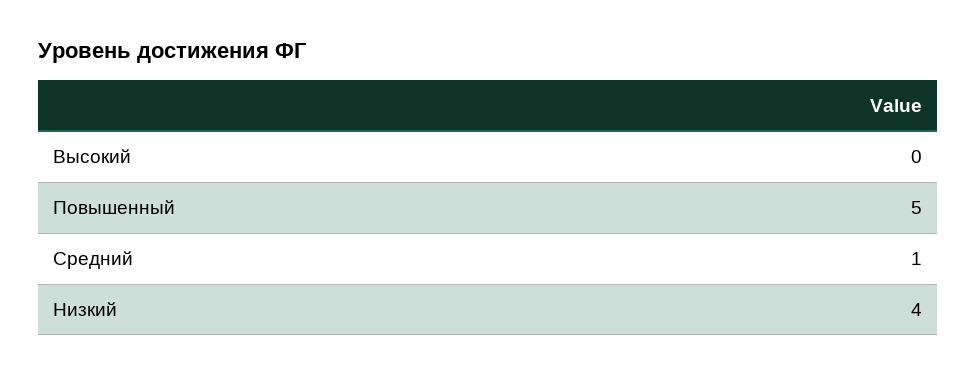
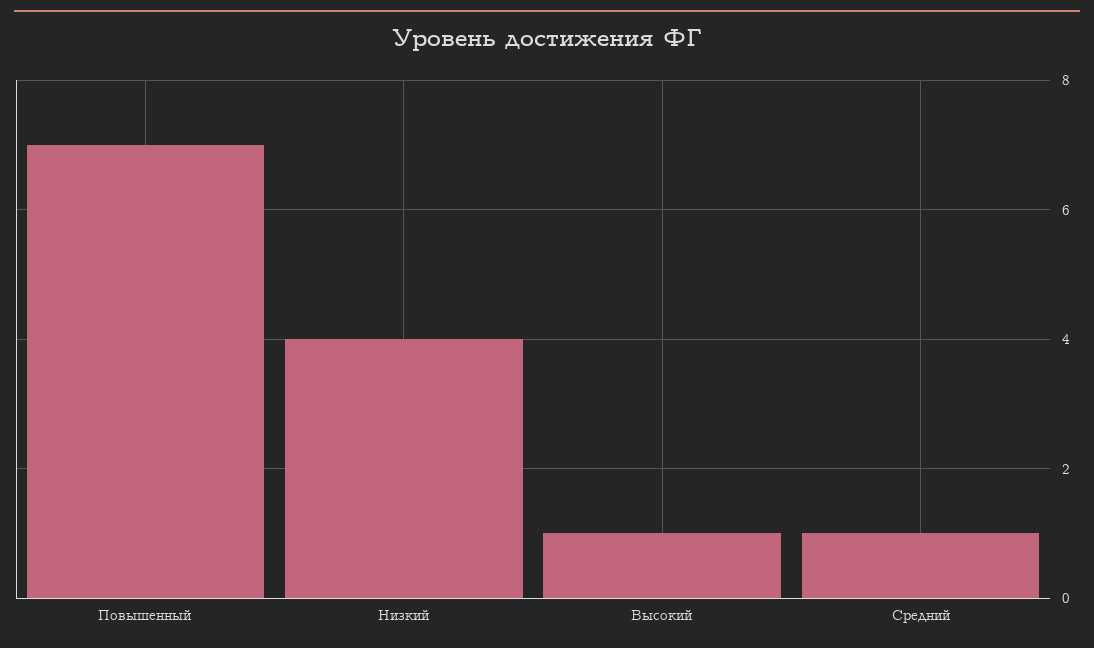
  {
-   "Высокий": 0,
+   "Высокий": 1,
-   "Повышенный": 5,
+   "Повышенный": 7,
    "Средний": 1,
    "Низкий": 4
  }

